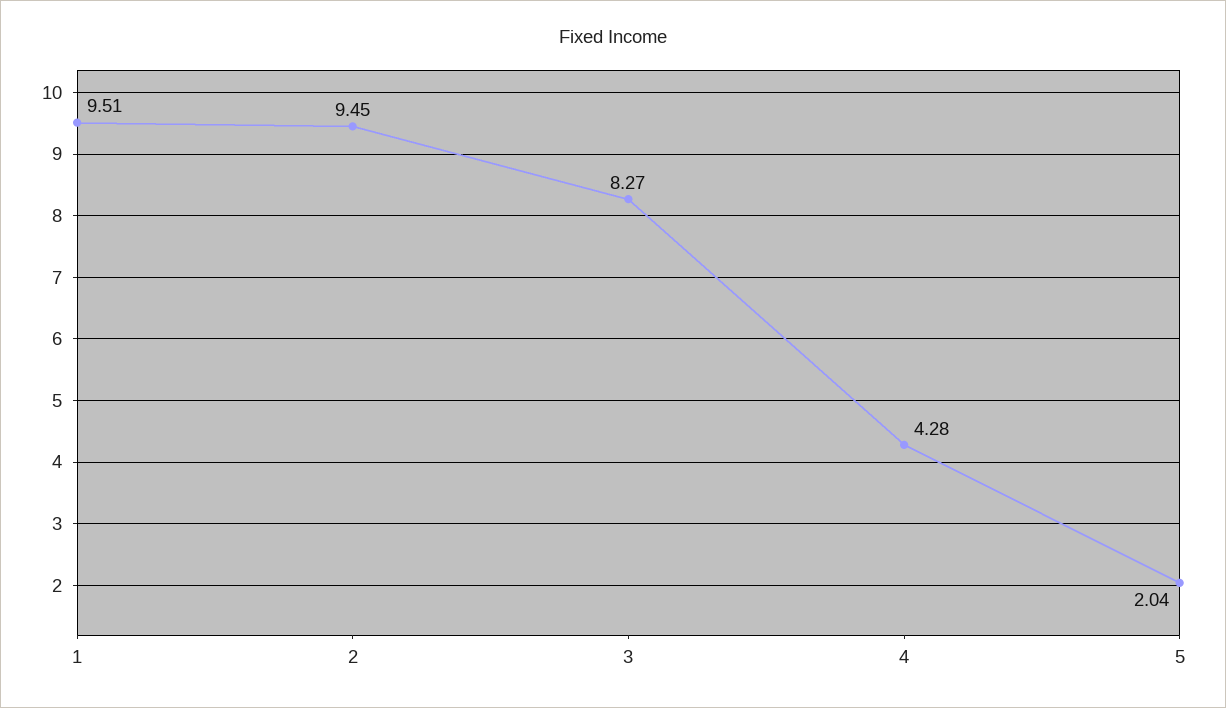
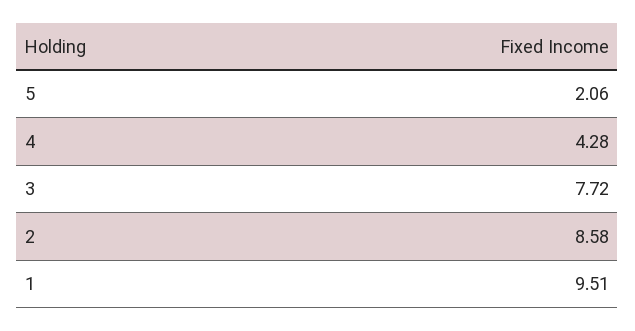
  {
    "1": 9.51,
-   "2": 9.45,
+   "2": 8.58,
-   "3": 8.27,
+   "3": 7.72,
    "4": 4.28,
-   "5": 2.04
+   "5": 2.06
  }

